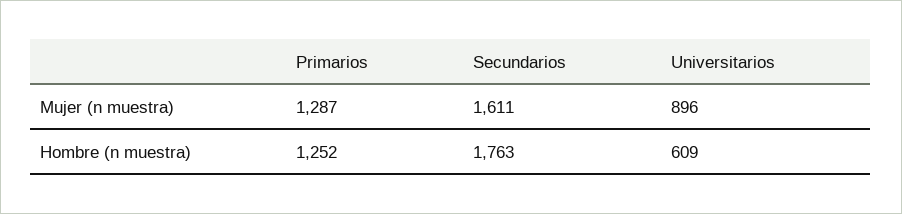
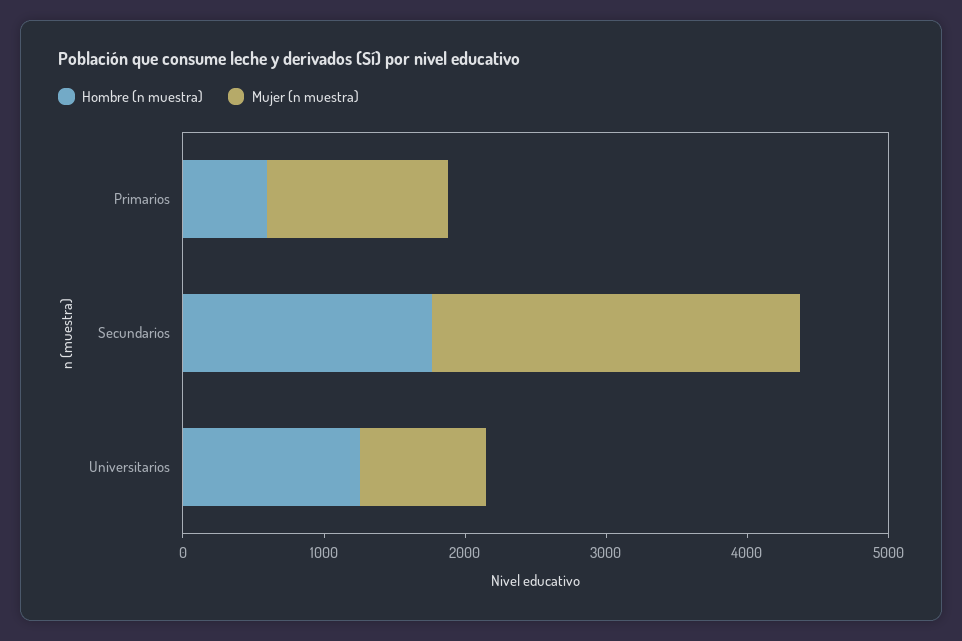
  {
    "Mujer (n muestra)": {
      "Primarios": 1287,
-     "Secundarios": 1611,
+     "Secundarios": 2600,
      "Universitarios": 896
    },
    "Hombre (n muestra)": {
-     "Primarios": 1252,
+     "Primarios": 600,
      "Secundarios": 1763,
-     "Universitarios": 609
+     "Universitarios": 1200
    }
  }

